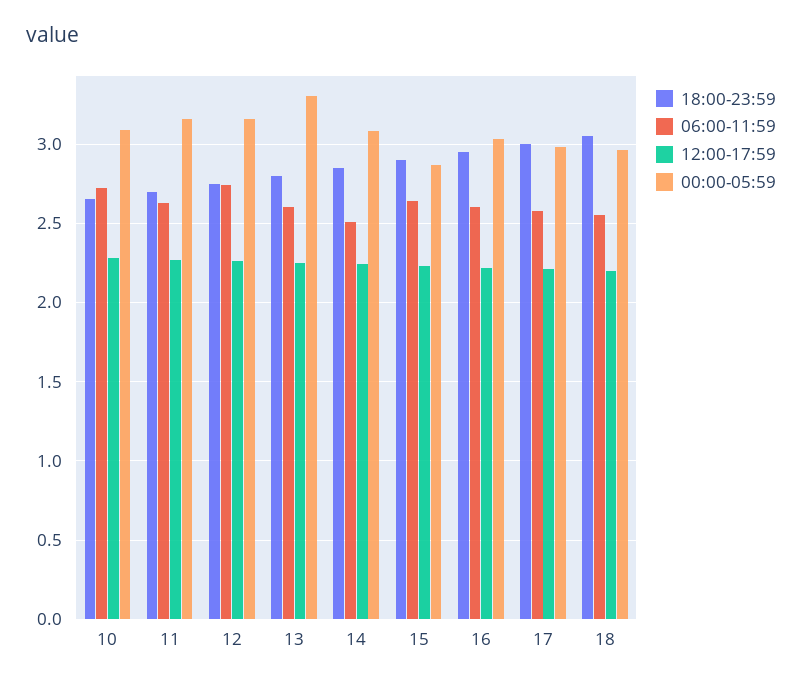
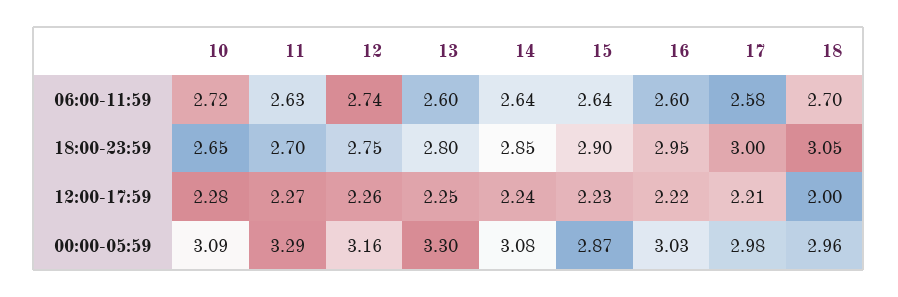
  {
    "18:00-23:59": {
      "10": 2.65,
      "11": 2.7,
      "12": 2.75,
      "13": 2.8,
      "14": 2.85,
      "15": 2.9,
      "16": 2.95,
      "17": 3,
      "18": 3.05
    },
    "06:00-11:59": {
      "10": 2.72,
      "11": 2.63,
      "12": 2.74,
      "13": 2.6,
-     "14": 2.5,
+     "14": 2.64,
      "15": 2.64,
      "16": 2.6,
      "17": 2.58,
-     "18": 2.55
+     "18": 2.7
    },
    "12:00-17:59": {
      "10": 2.28,
      "11": 2.27,
      "12": 2.26,
      "13": 2.25,
      "14": 2.24,
      "15": 2.23,
      "16": 2.22,
      "17": 2.21,
-     "18": 2.2
+     "18": 2
    },
    "00:00-05:59": {
      "10": 3.09,
-     "11": 3.15,
+     "11": 3.29,
      "12": 3.16,
      "13": 3.3,
      "14": 3.08,
      "15": 2.87,
      "16": 3.03,
      "17": 2.98,
      "18": 2.96
    }
  }

